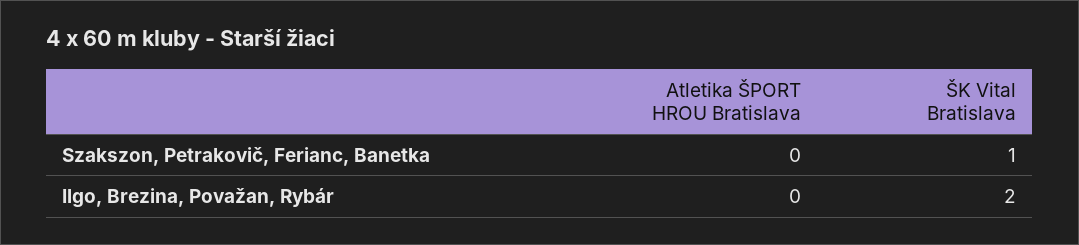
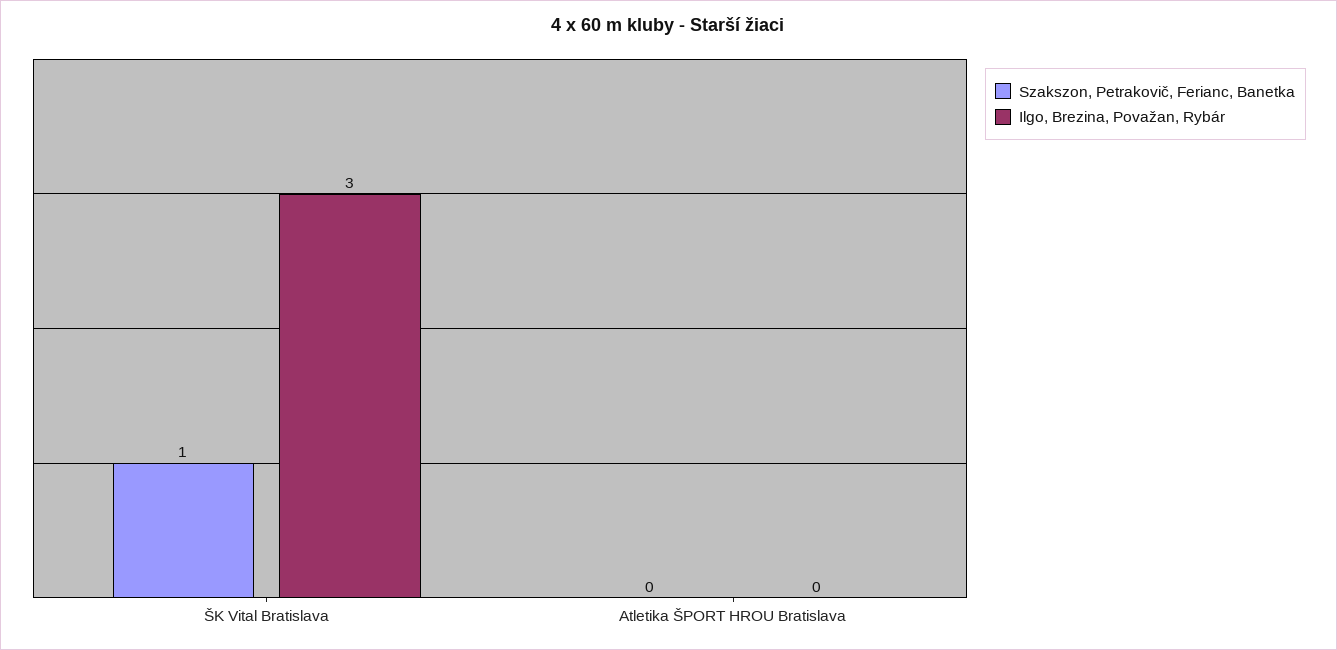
  {
    "Szakszon, Petrakovič, Ferianc, Banetka": {
      "Atletika ŠPORT HROU Bratislava": 0,
      "ŠK Vital Bratislava": 1
    },
    "Ilgo, Brezina, Považan, Rybár": {
      "Atletika ŠPORT HROU Bratislava": 0,
-     "ŠK Vital Bratislava": 2
+     "ŠK Vital Bratislava": 3
    }
  }

